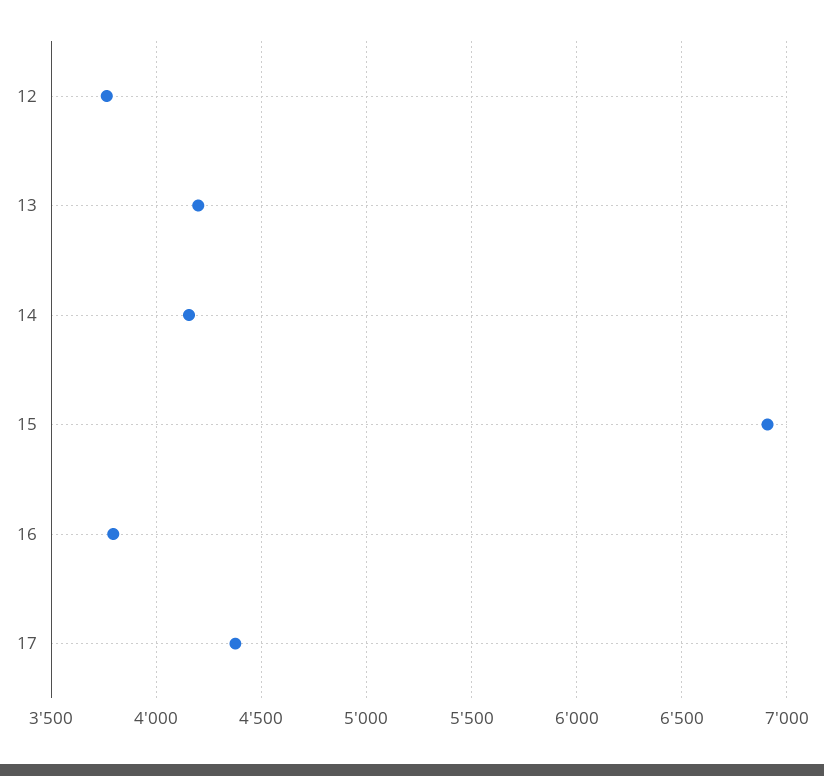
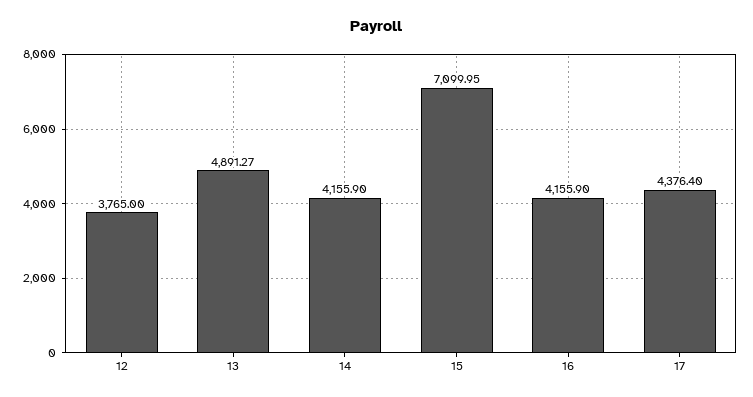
  {
    "12": 3765,
-   "13": 4200,
+   "13": 4891.27,
    "14": 4155.9,
-   "15": 6900,
+   "15": 7099.95,
-   "16": 3800,
+   "16": 4155.9,
    "17": 4376.4
  }

